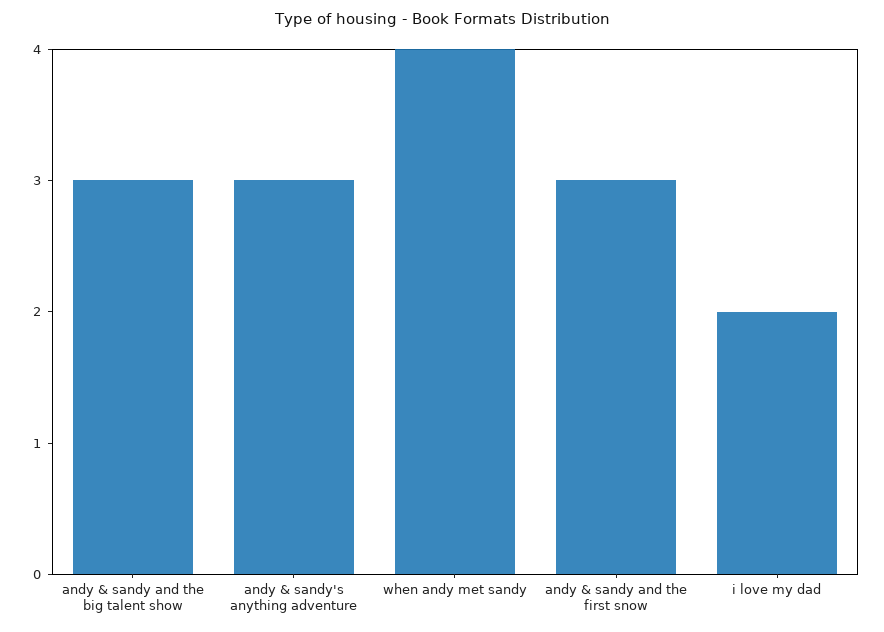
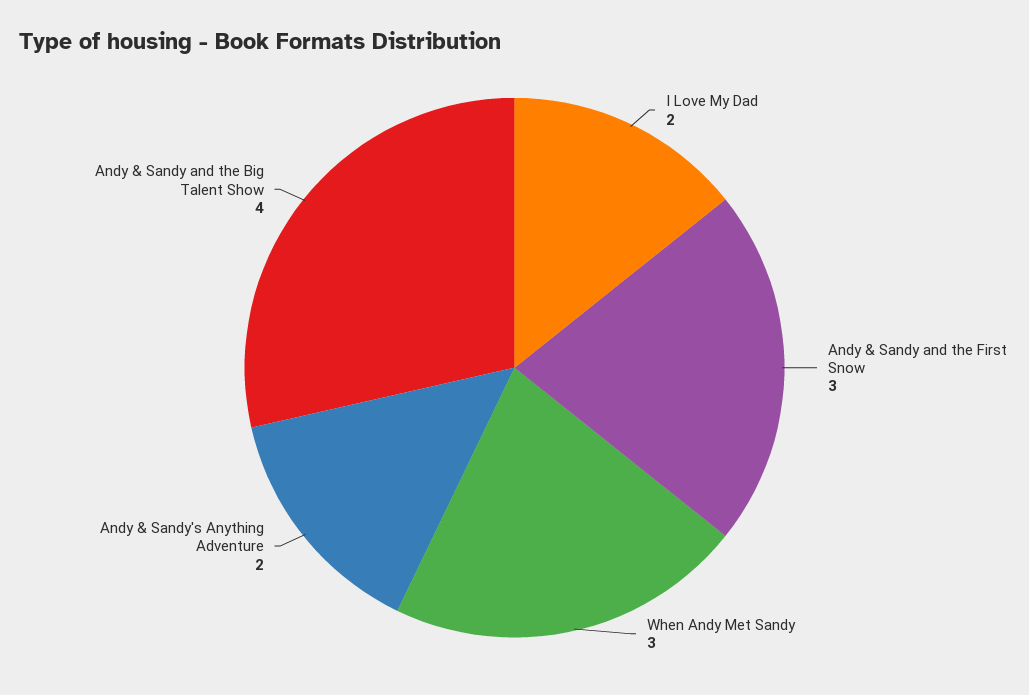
  {
-   "andy & sandy and the big talent show": 3,
+   "andy & sandy and the big talent show": 4,
-   "andy & sandy's anything adventure": 3,
+   "andy & sandy's anything adventure": 2,
-   "when andy met sandy": 4,
+   "when andy met sandy": 3,
    "andy & sandy and the first snow": 3,
    "i love my dad": 2
  }

